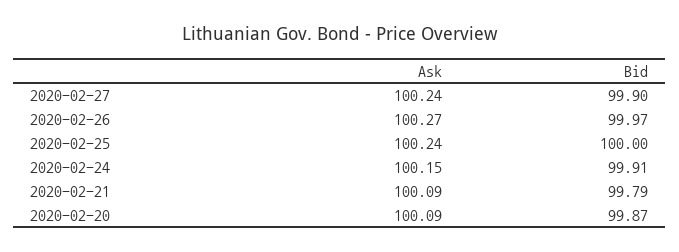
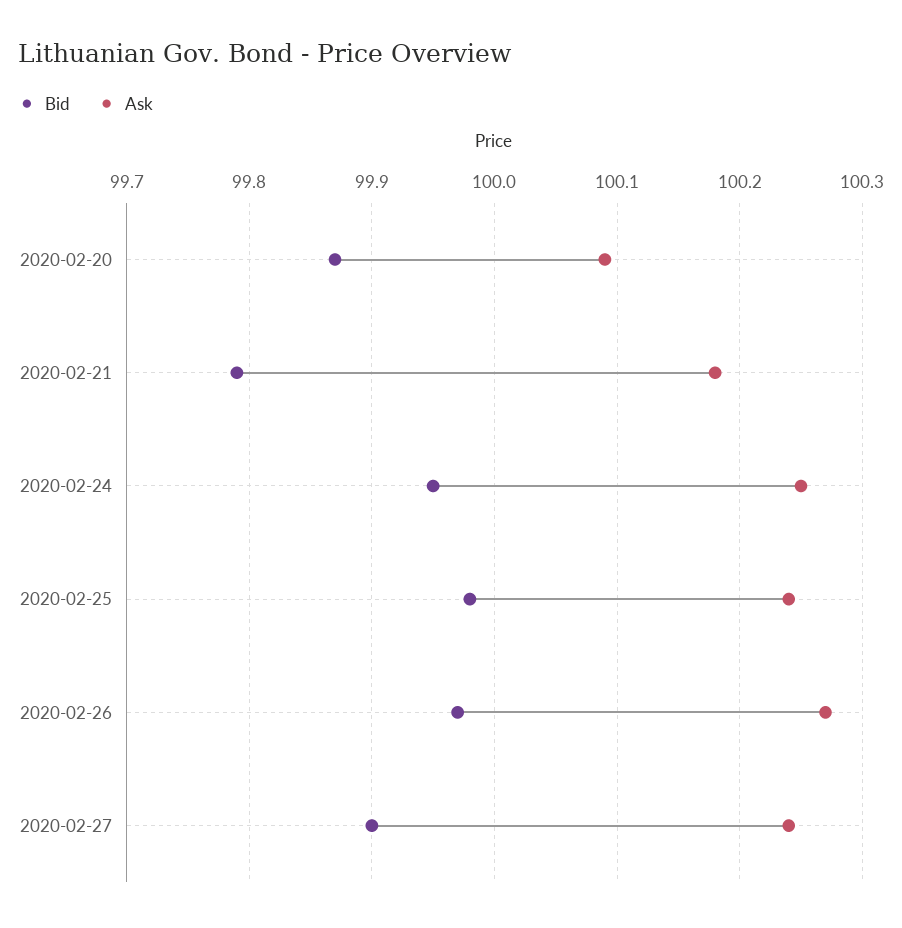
  {
    "Ask": {
      "2020-02-27": 100.24,
      "2020-02-26": 100.27,
      "2020-02-25": 100.24,
-     "2020-02-24": 100.15,
+     "2020-02-24": 100.25,
-     "2020-02-21": 100.09,
+     "2020-02-21": 100.18,
      "2020-02-20": 100.09
    },
    "Bid": {
      "2020-02-27": 99.9,
      "2020-02-26": 99.97,
-     "2020-02-25": 100,
+     "2020-02-25": 99.98,
-     "2020-02-24": 99.91,
+     "2020-02-24": 99.95,
      "2020-02-21": 99.79,
      "2020-02-20": 99.87
    }
  }

